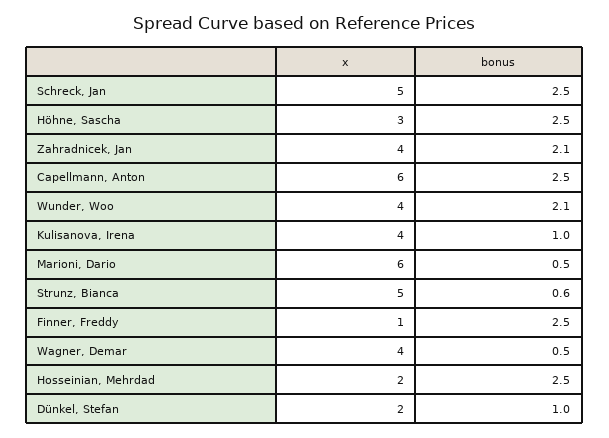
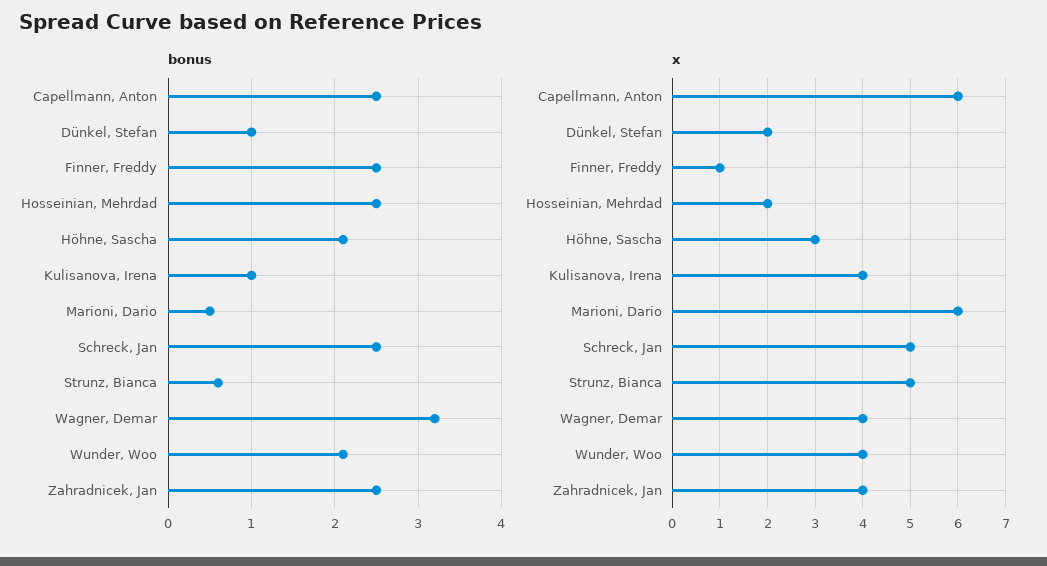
  {
    "x": {
      "Schreck, Jan": 5,
      "Höhne, Sascha": 3,
      "Zahradnicek, Jan": 4,
      "Capellmann, Anton": 6,
      "Wunder, Woo": 4,
      "Kulisanova, Irena": 4,
      "Marioni, Dario": 6,
      "Strunz, Bianca": 5,
      "Finner, Freddy": 1,
      "Wagner, Demar": 4,
      "Hosseinian, Mehrdad": 2,
      "Dünkel, Stefan": 2
    },
    "bonus": {
      "Schreck, Jan": 2.5,
-     "Höhne, Sascha": 2.5,
+     "Höhne, Sascha": 2.1,
-     "Zahradnicek, Jan": 2.1,
+     "Zahradnicek, Jan": 2.5,
      "Capellmann, Anton": 2.5,
      "Wunder, Woo": 2.1,
      "Kulisanova, Irena": 1,
      "Marioni, Dario": 0.5,
      "Strunz, Bianca": 0.6,
      "Finner, Freddy": 2.5,
-     "Wagner, Demar": 0.5,
+     "Wagner, Demar": 3.2,
      "Hosseinian, Mehrdad": 2.5,
      "Dünkel, Stefan": 1
    }
  }

